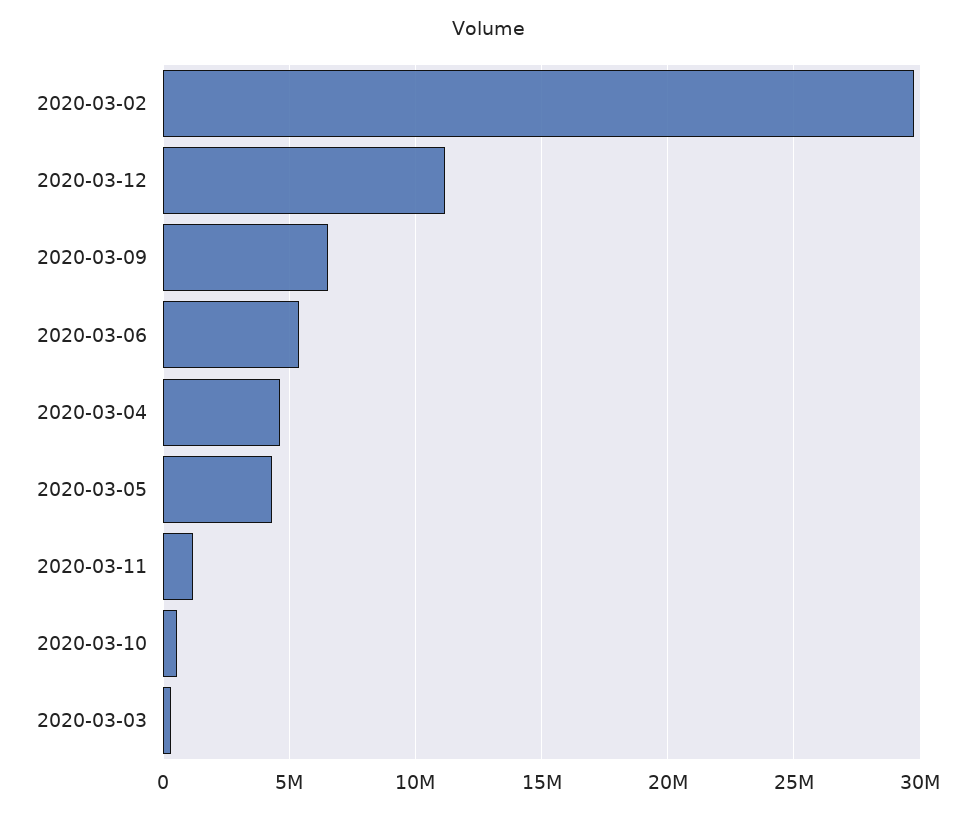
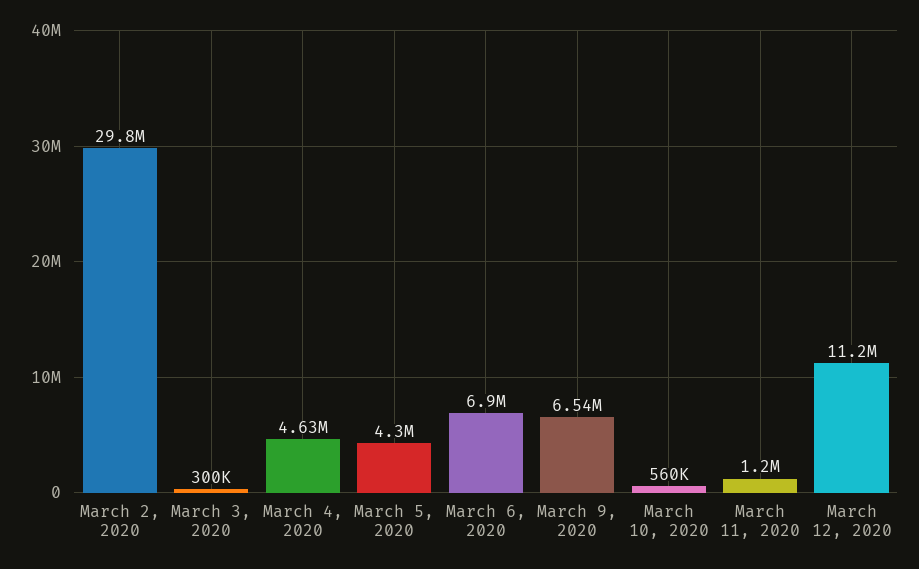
  {
    "2020-03-02": 29800000,
    "2020-03-12": 11200000,
    "2020-03-09": 6540000,
-   "2020-03-06": 5500000,
+   "2020-03-06": 6900000,
    "2020-03-04": 4630000,
    "2020-03-05": 4300000,
    "2020-03-11": 1200000,
    "2020-03-10": 560000,
    "2020-03-03": 300000
  }

